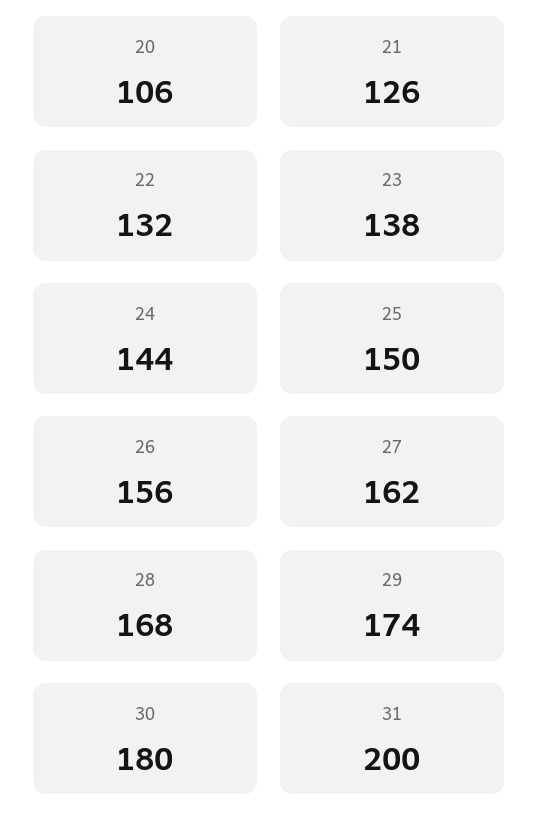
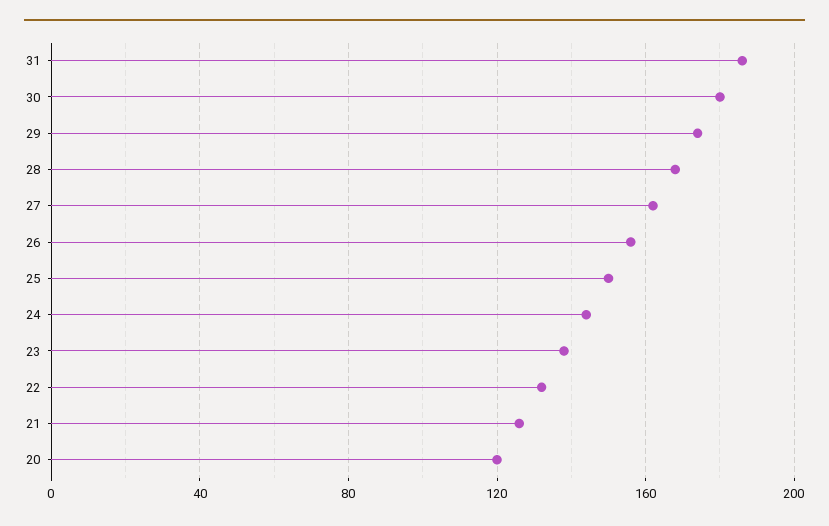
  {
-   "20": 106,
+   "20": 120,
    "21": 126,
    "22": 132,
    "23": 138,
    "24": 144,
    "25": 150,
    "26": 156,
    "27": 162,
    "28": 168,
    "29": 174,
    "30": 180,
-   "31": 200
+   "31": 185
  }

